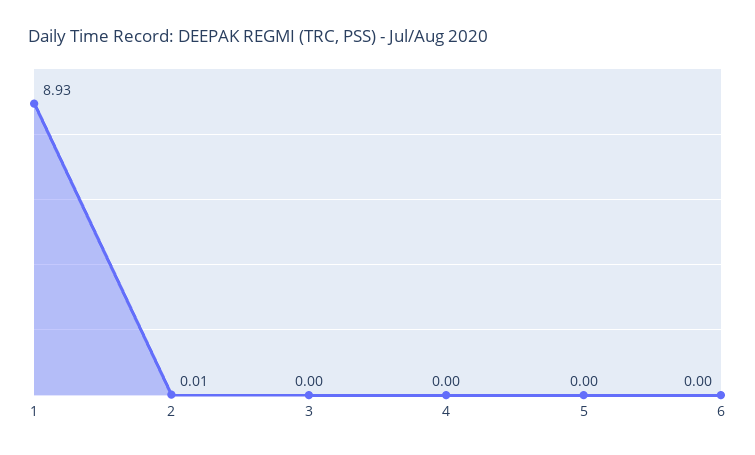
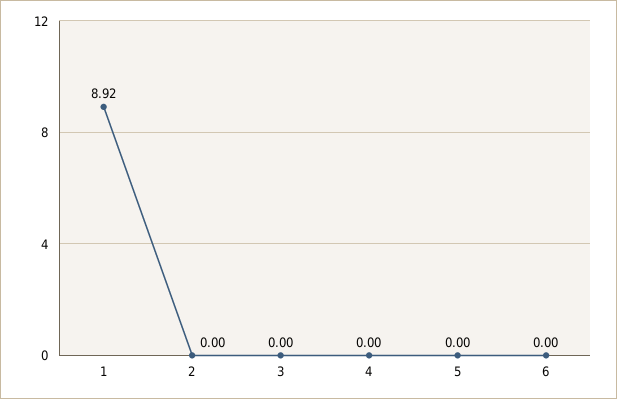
  {
-   "1": 8.93,
+   "1": 8.92,
-   "2": 0.01,
+   "2": 0,
    "3": 0,
    "4": 0,
    "5": 0,
    "6": 0
  }

